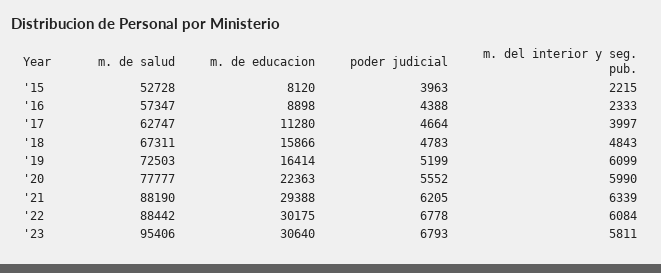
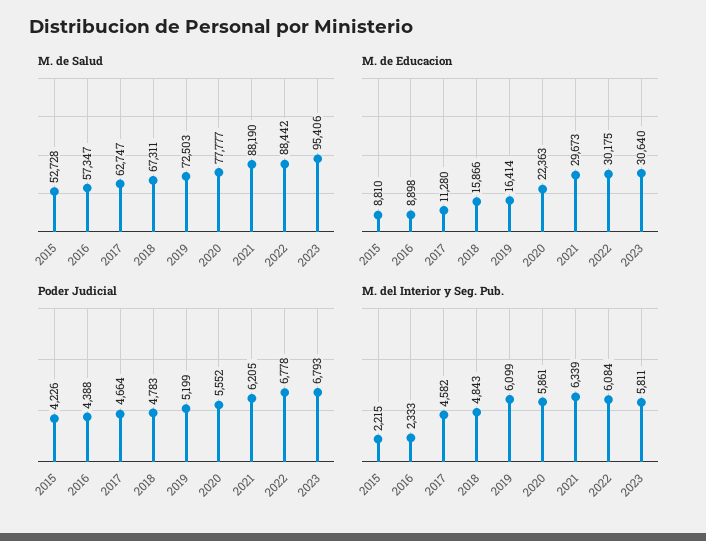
  {
    "m. de salud": {
      "'15": 52728,
      "'16": 57347,
      "'17": 62747,
      "'18": 67311,
      "'19": 72503,
      "'20": 77777,
      "'21": 88190,
      "'22": 88442,
      "'23": 95406
    },
    "m. de educacion": {
-     "'15": 8120,
+     "'15": 8810,
      "'16": 8898,
      "'17": 11280,
      "'18": 15866,
      "'19": 16414,
      "'20": 22363,
-     "'21": 29388,
+     "'21": 29673,
      "'22": 30175,
      "'23": 30640
    },
    "poder judicial": {
-     "'15": 3963,
+     "'15": 4226,
      "'16": 4388,
      "'17": 4664,
      "'18": 4783,
      "'19": 5199,
      "'20": 5552,
      "'21": 6205,
      "'22": 6778,
      "'23": 6793
    },
    "m. del interior y seg. pub.": {
      "'15": 2215,
      "'16": 2333,
-     "'17": 3997,
+     "'17": 4582,
      "'18": 4843,
      "'19": 6099,
-     "'20": 5990,
+     "'20": 5861,
      "'21": 6339,
      "'22": 6084,
      "'23": 5811
    }
  }

